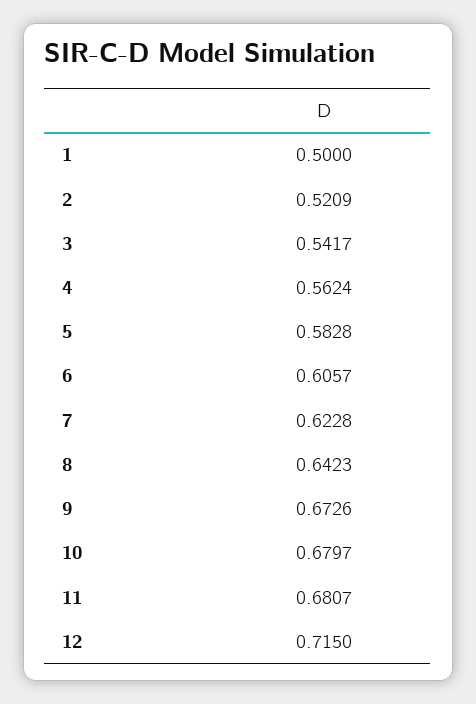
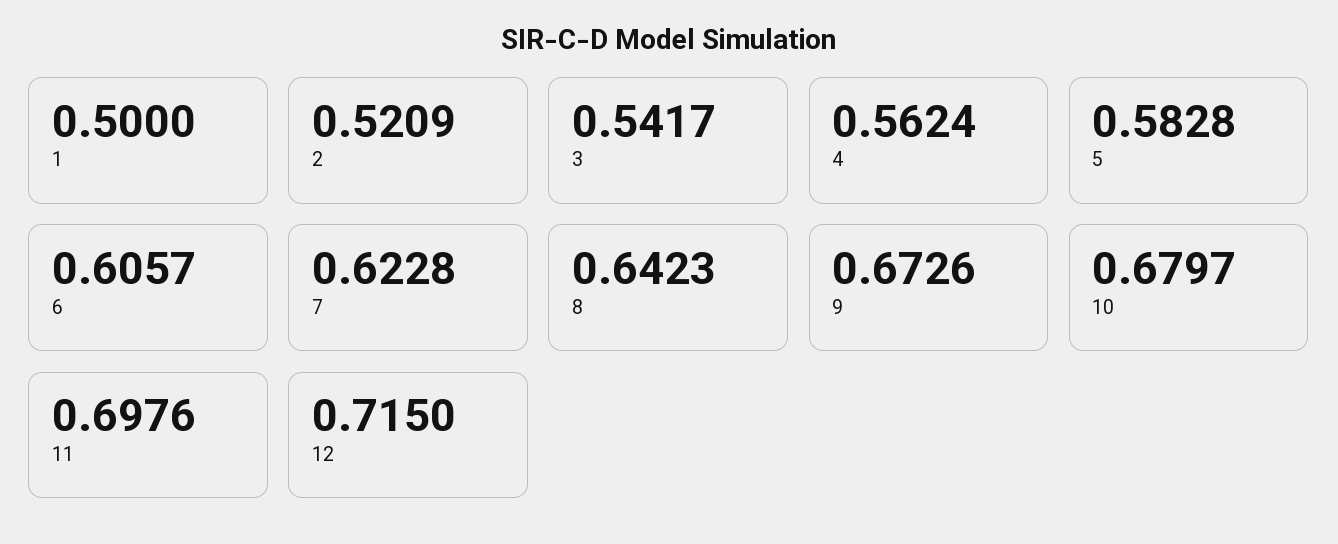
  {
    "1": 0.5,
    "2": 0.5209,
    "3": 0.5417,
    "4": 0.5624,
    "5": 0.5828,
    "6": 0.6057,
    "7": 0.6228,
    "8": 0.6423,
    "9": 0.6726,
    "10": 0.6797,
-   "11": 0.6807,
+   "11": 0.6976,
    "12": 0.715
  }

